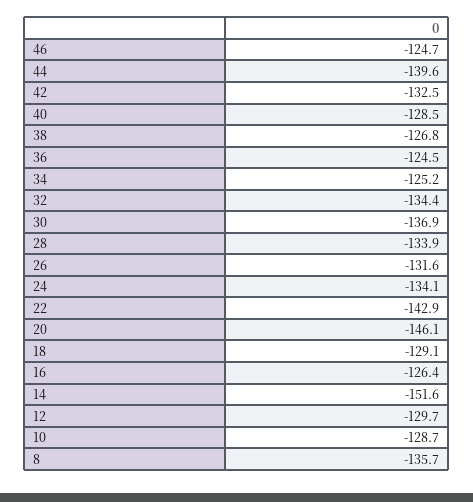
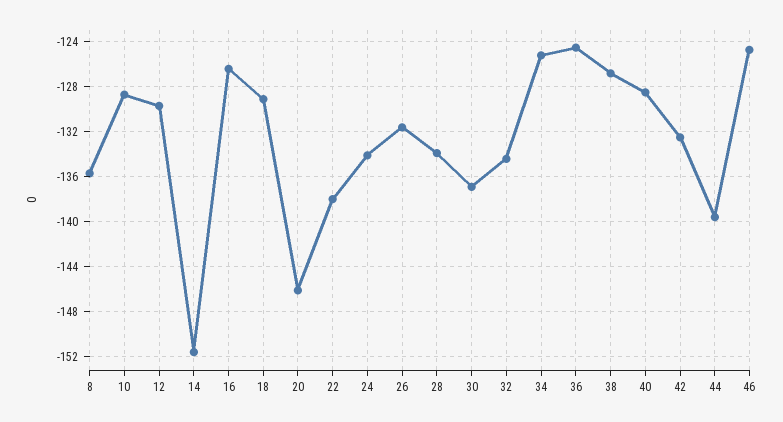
  {
    "46": -124.7,
    "44": -139.6,
    "42": -132.5,
    "40": -128.5,
    "38": -126.8,
    "36": -124.5,
    "34": -125.2,
    "32": -134.4,
    "30": -136.9,
    "28": -133.9,
    "26": -131.6,
    "24": -134.1,
-   "22": -142.9,
+   "22": -138,
    "20": -146.1,
    "18": -129.1,
    "16": -126.4,
    "14": -151.6,
    "12": -129.7,
    "10": -128.7,
    "8": -135.7
  }

